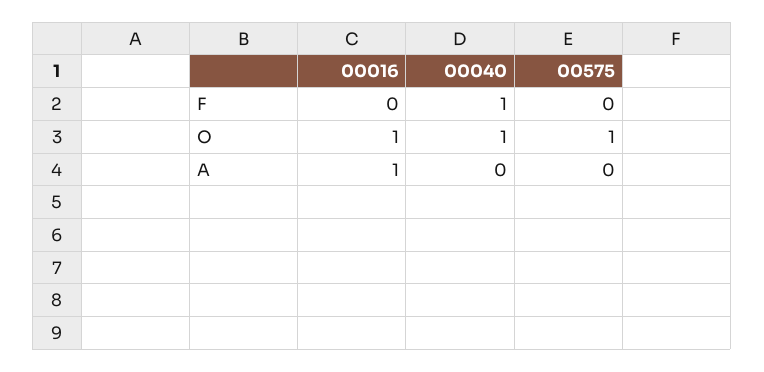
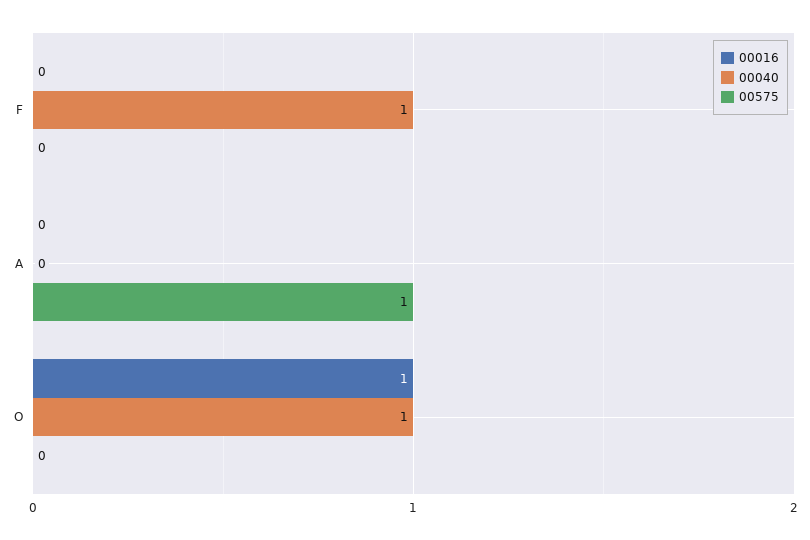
  {
    "00016": {
      "F": 0,
      "O": 1,
-     "A": 1
+     "A": 0
    },
    "00040": {
      "F": 1,
      "O": 1,
      "A": 0
    },
    "00575": {
      "F": 0,
-     "O": 1,
+     "O": 0,
-     "A": 0
+     "A": 1
    }
  }

